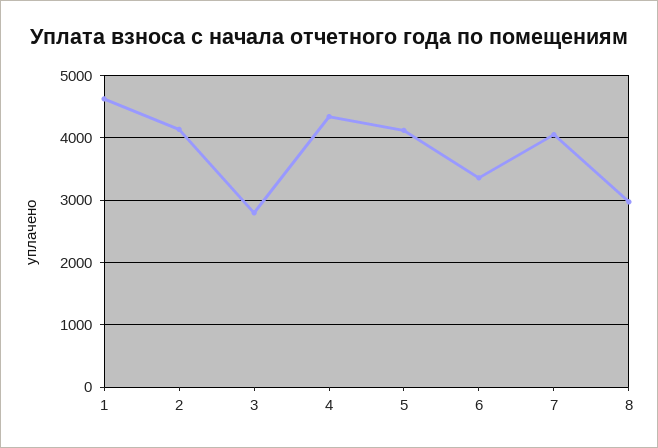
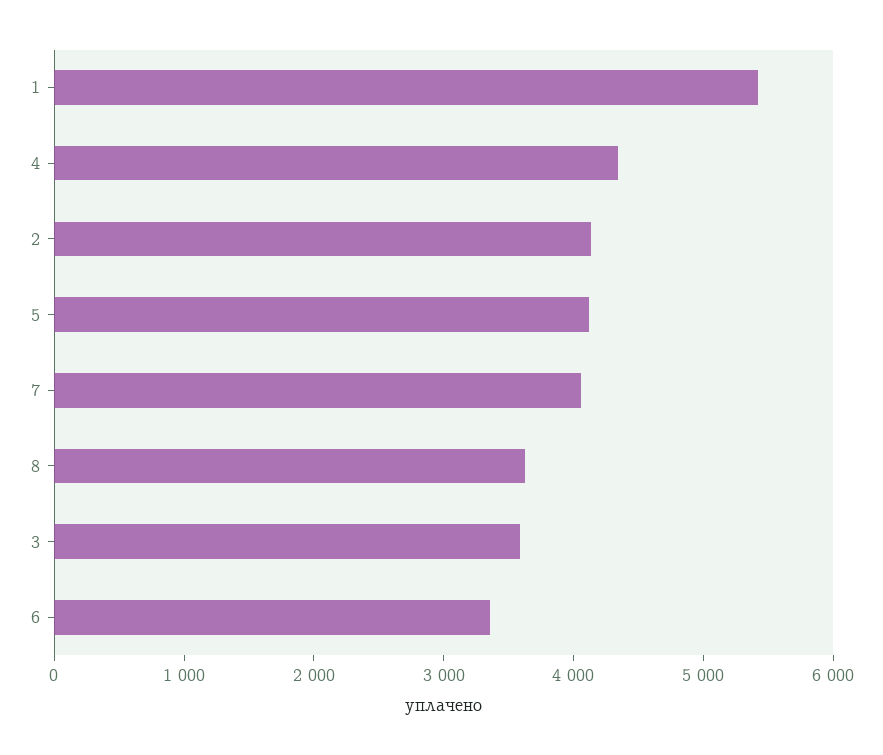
  {
-   "1": 4600,
+   "1": 5400,
    "2": 4100,
-   "3": 2800,
+   "3": 3600,
    "4": 4300,
    "5": 4100,
    "6": 3400,
    "7": 4100,
-   "8": 3000
+   "8": 3600
  }

